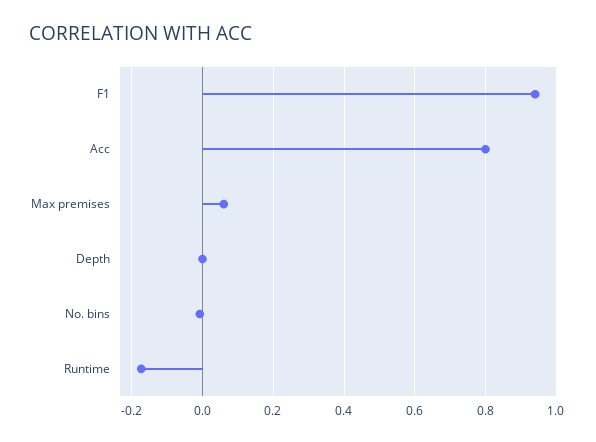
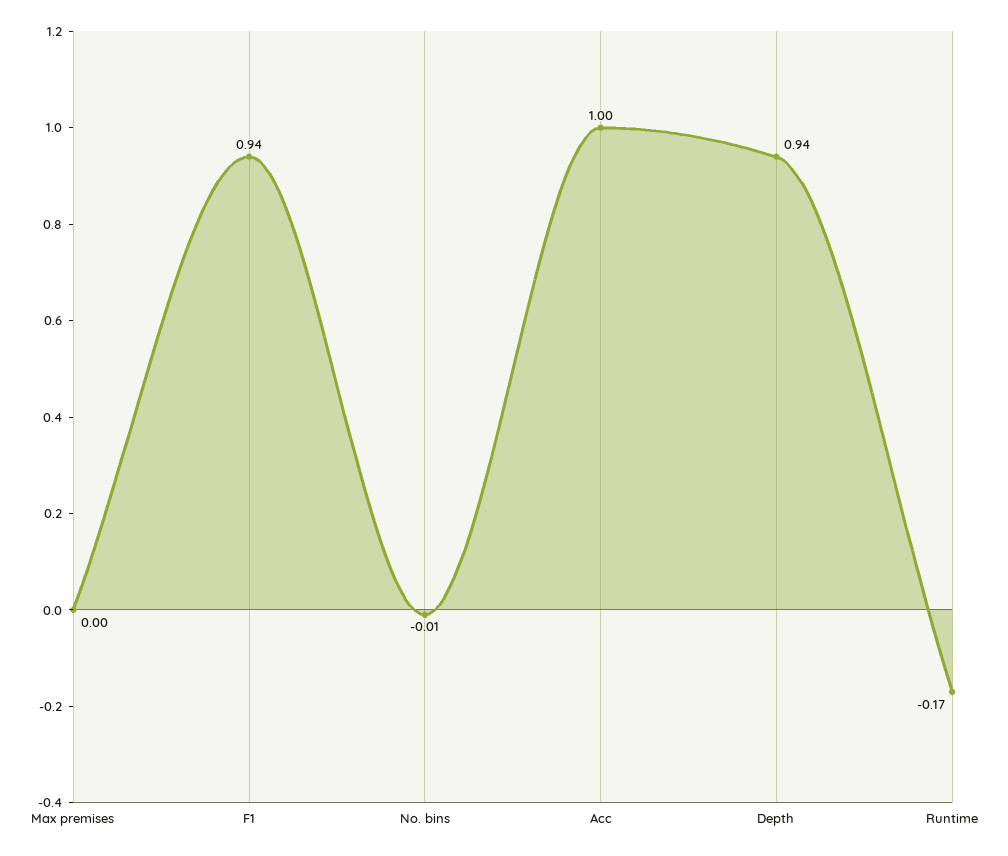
  {
    "F1": 0.94,
-   "Acc": 0.8,
+   "Acc": 1,
-   "Max premises": 0.06,
+   "Max premises": 0,
-   "Depth": 0,
+   "Depth": 0.94,
    "No. bins": -0.01,
    "Runtime": -0.17
  }

